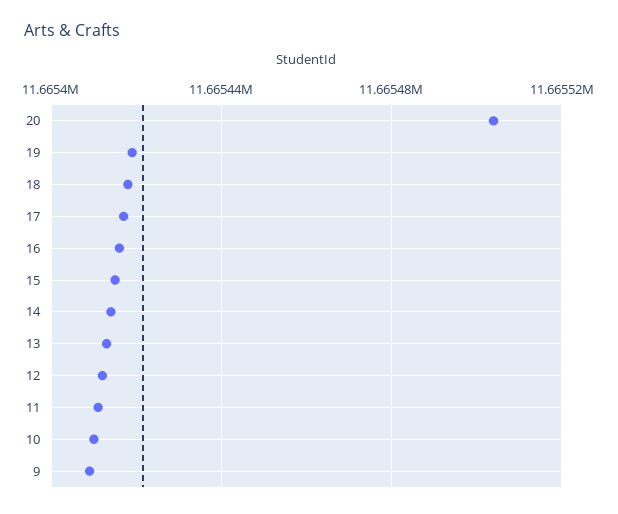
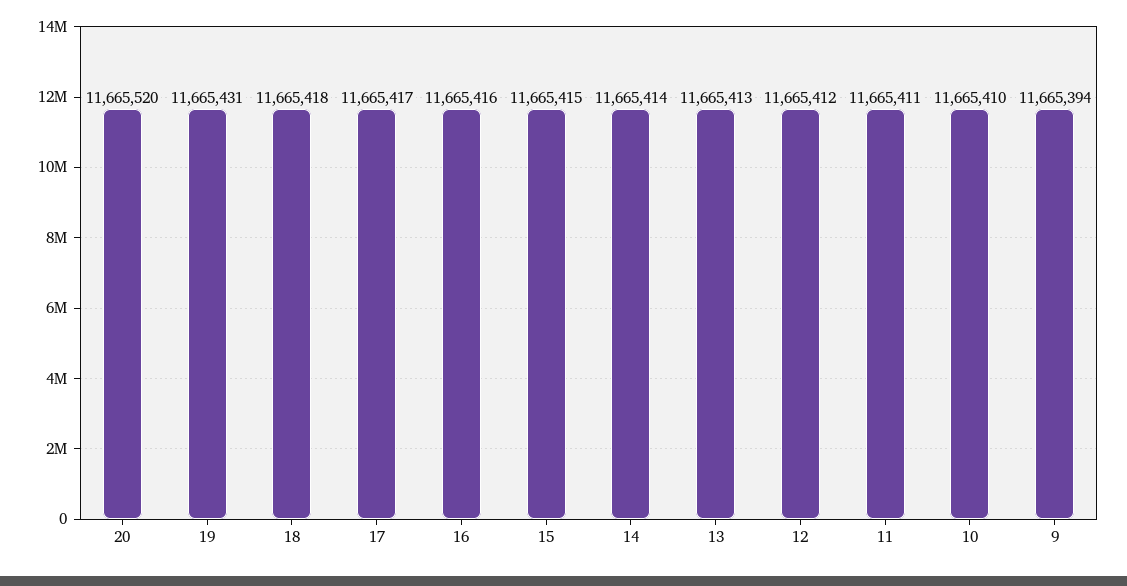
  {
-   "20": 11665505,
+   "20": 11665520,
-   "19": 11665420,
+   "19": 11665431,
    "18": 11665418,
    "17": 11665417,
    "16": 11665416,
    "15": 11665415,
    "14": 11665414,
    "13": 11665413,
    "12": 11665412,
    "11": 11665411,
    "10": 11665410,
-   "9": 11665410
+   "9": 11665394
  }

